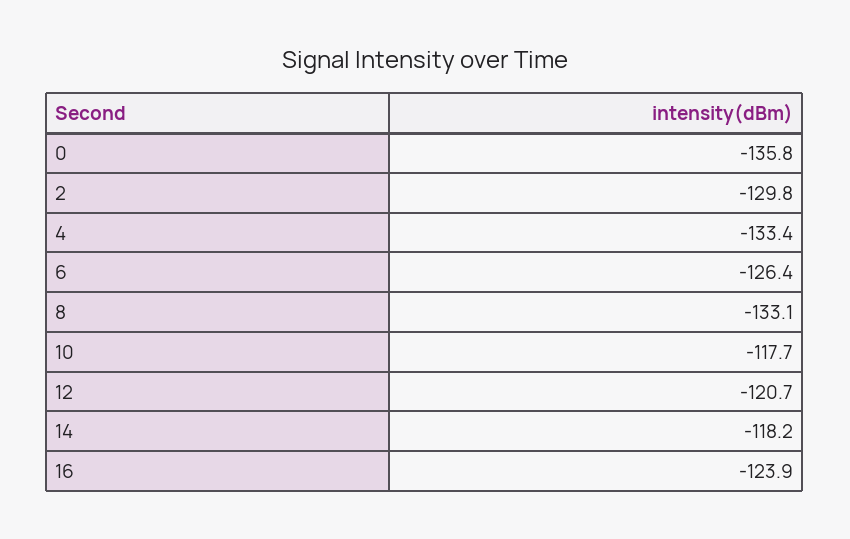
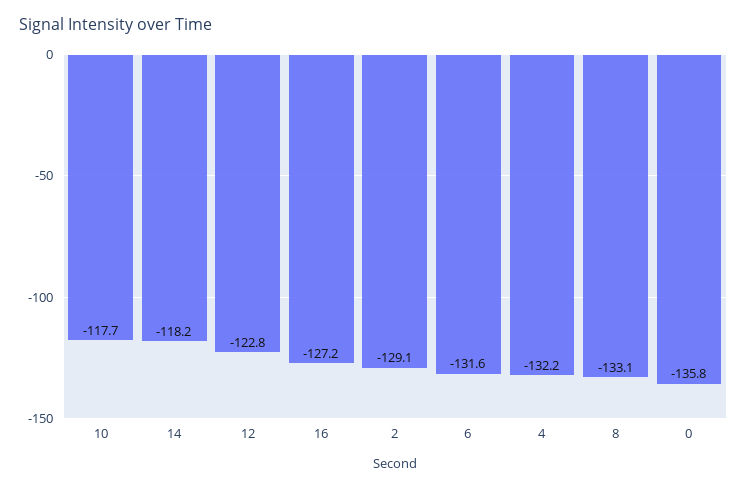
  {
    "0": -135.8,
-   "2": -129.8,
+   "2": -129.1,
-   "4": -133.4,
+   "4": -132.2,
-   "6": -126.4,
+   "6": -131.6,
    "8": -133.1,
    "10": -117.7,
-   "12": -120.7,
+   "12": -122.8,
    "14": -118.2,
-   "16": -123.9
+   "16": -127.2
  }

